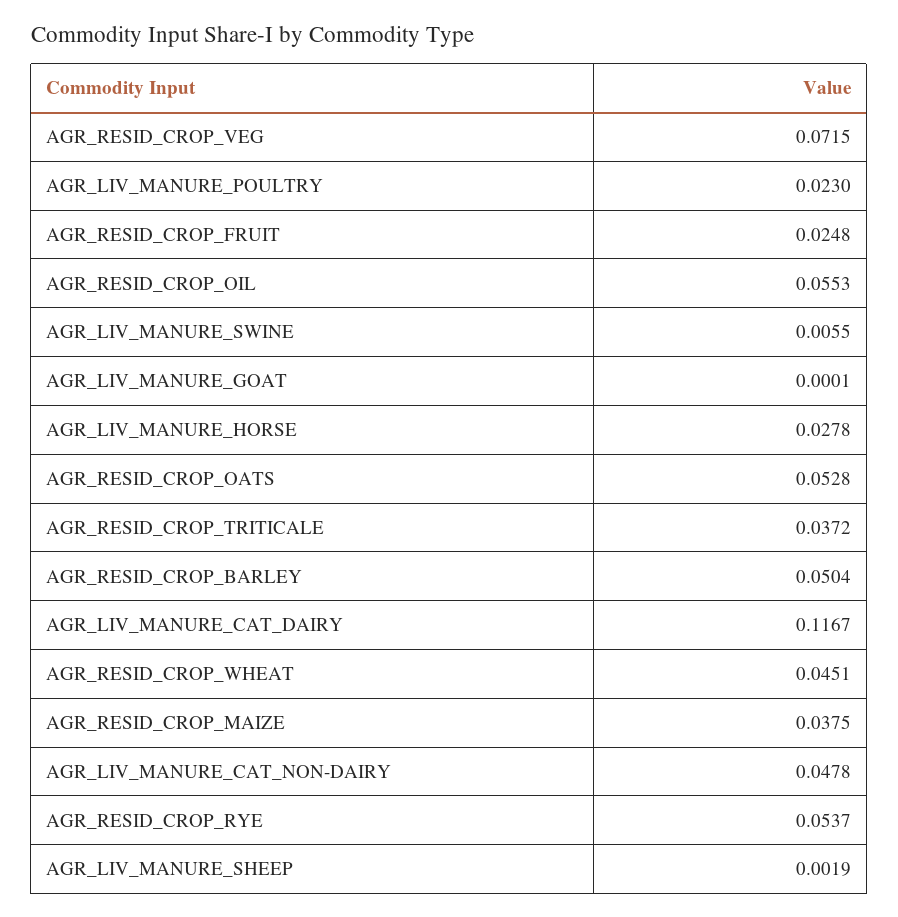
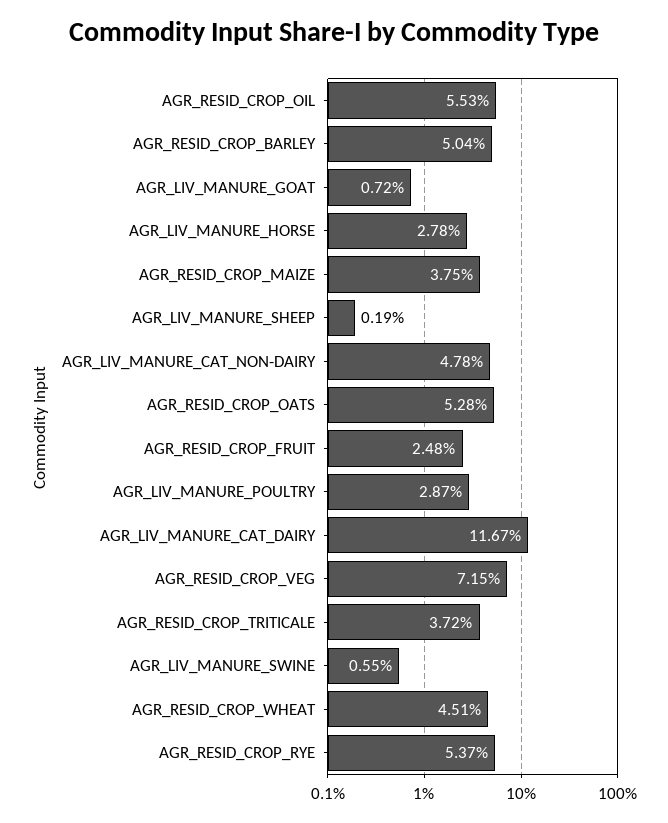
  {
    "AGR_RESID_CROP_VEG": 0.0715,
-   "AGR_LIV_MANURE_POULTRY": 0.023,
+   "AGR_LIV_MANURE_POULTRY": 0.0287,
    "AGR_RESID_CROP_FRUIT": 0.0248,
    "AGR_RESID_CROP_OIL": 0.0553,
    "AGR_LIV_MANURE_SWINE": 0.0055,
-   "AGR_LIV_MANURE_GOAT": 0.0001,
+   "AGR_LIV_MANURE_GOAT": 0.0072,
    "AGR_LIV_MANURE_HORSE": 0.0278,
    "AGR_RESID_CROP_OATS": 0.0528,
    "AGR_RESID_CROP_TRITICALE": 0.0372,
    "AGR_RESID_CROP_BARLEY": 0.0504,
    "AGR_LIV_MANURE_CAT_DAIRY": 0.1167,
    "AGR_RESID_CROP_WHEAT": 0.0451,
    "AGR_RESID_CROP_MAIZE": 0.0375,
    "AGR_LIV_MANURE_CAT_NON-DAIRY": 0.0478,
    "AGR_RESID_CROP_RYE": 0.0537,
    "AGR_LIV_MANURE_SHEEP": 0.0019
  }

